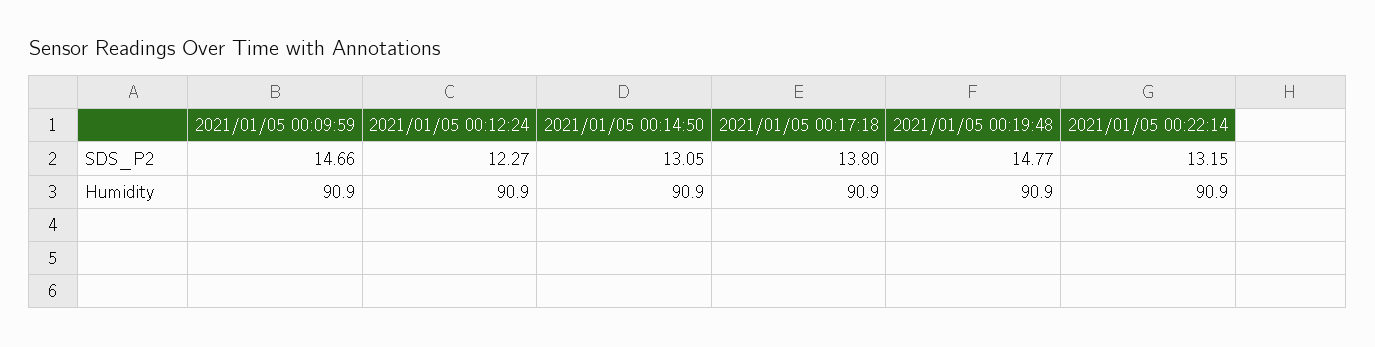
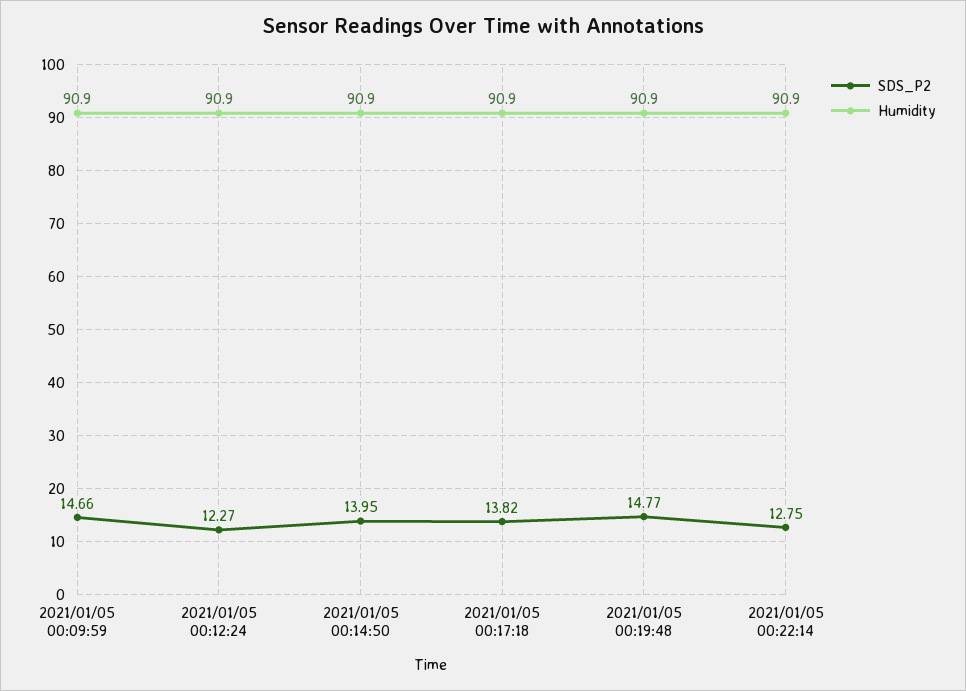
  {
    "SDS_P2": {
      "2021/01/05 00:09:59": 14.66,
      "2021/01/05 00:12:24": 12.27,
-     "2021/01/05 00:14:50": 13.05,
+     "2021/01/05 00:14:50": 13.95,
-     "2021/01/05 00:17:18": 13.8,
+     "2021/01/05 00:17:18": 13.82,
      "2021/01/05 00:19:48": 14.77,
-     "2021/01/05 00:22:14": 13.15
+     "2021/01/05 00:22:14": 12.75
    },
    "Humidity": {
      "2021/01/05 00:09:59": 90.9,
      "2021/01/05 00:12:24": 90.9,
      "2021/01/05 00:14:50": 90.9,
      "2021/01/05 00:17:18": 90.9,
      "2021/01/05 00:19:48": 90.9,
      "2021/01/05 00:22:14": 90.9
    }
  }

